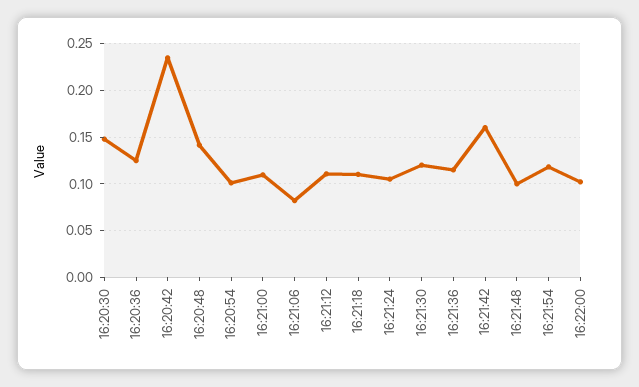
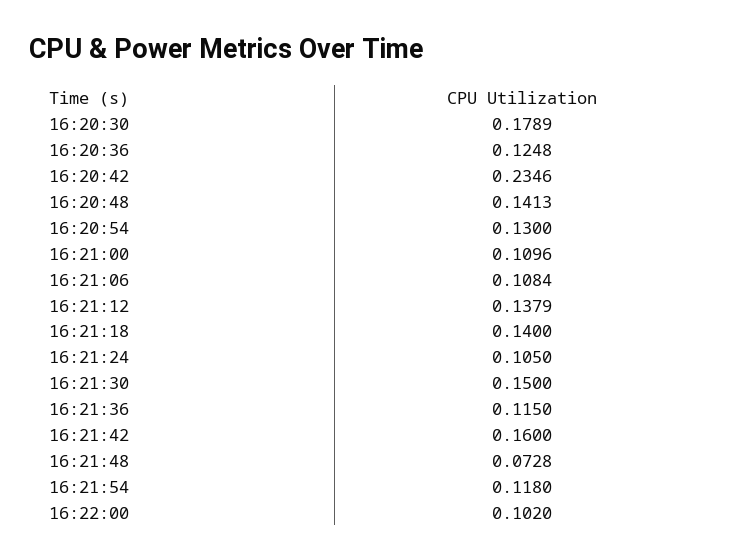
  {
-   "16:20:30": 0.15,
+   "16:20:30": 0.1789,
    "16:20:36": 0.1248,
    "16:20:42": 0.2346,
    "16:20:48": 0.1413,
-   "16:20:54": 0.1,
+   "16:20:54": 0.13,
    "16:21:00": 0.1096,
-   "16:21:06": 0.08,
+   "16:21:06": 0.1084,
-   "16:21:12": 0.11,
+   "16:21:12": 0.1379,
-   "16:21:18": 0.11,
+   "16:21:18": 0.14,
    "16:21:24": 0.105,
-   "16:21:30": 0.12,
+   "16:21:30": 0.15,
    "16:21:36": 0.115,
    "16:21:42": 0.16,
-   "16:21:48": 0.1,
+   "16:21:48": 0.0728,
    "16:21:54": 0.118,
    "16:22:00": 0.102
  }

